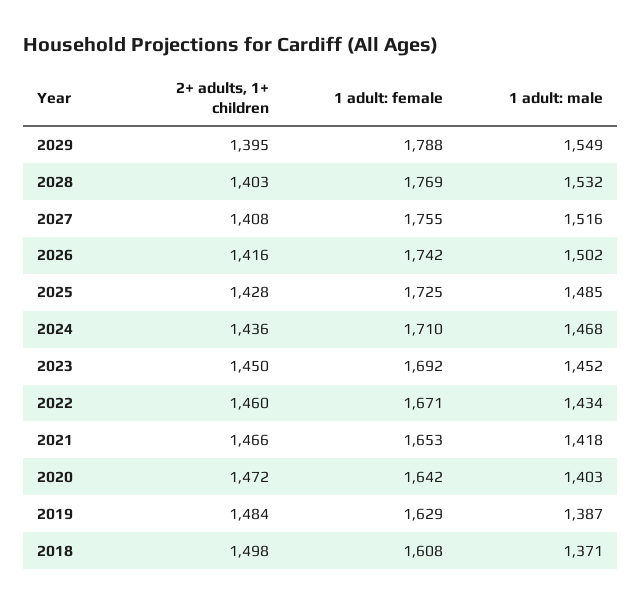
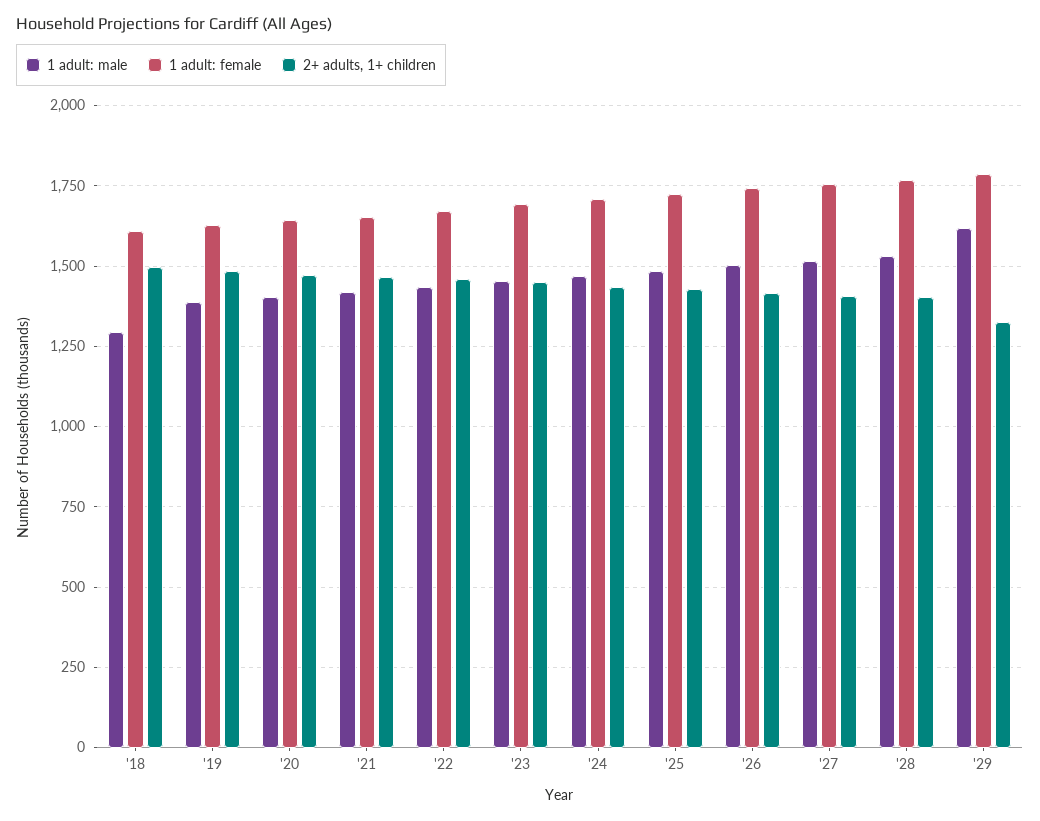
  {
    "2+ adults, 1+ children": {
-     "2029": 1395,
+     "2029": 1325,
      "2028": 1403,
      "2027": 1408,
      "2026": 1416,
      "2025": 1428,
      "2024": 1436,
      "2023": 1450,
      "2022": 1460,
      "2021": 1466,
      "2020": 1472,
      "2019": 1484,
      "2018": 1498
    },
    "1 adult: female": {
      "2029": 1788,
      "2028": 1769,
      "2027": 1755,
      "2026": 1742,
      "2025": 1725,
      "2024": 1710,
      "2023": 1692,
      "2022": 1671,
      "2021": 1653,
      "2020": 1642,
      "2019": 1629,
      "2018": 1608
    },
    "1 adult: male": {
-     "2029": 1549,
+     "2029": 1625,
      "2028": 1532,
      "2027": 1516,
      "2026": 1502,
      "2025": 1485,
      "2024": 1468,
      "2023": 1452,
      "2022": 1434,
      "2021": 1418,
      "2020": 1403,
      "2019": 1387,
-     "2018": 1371
+     "2018": 1300
    }
  }

